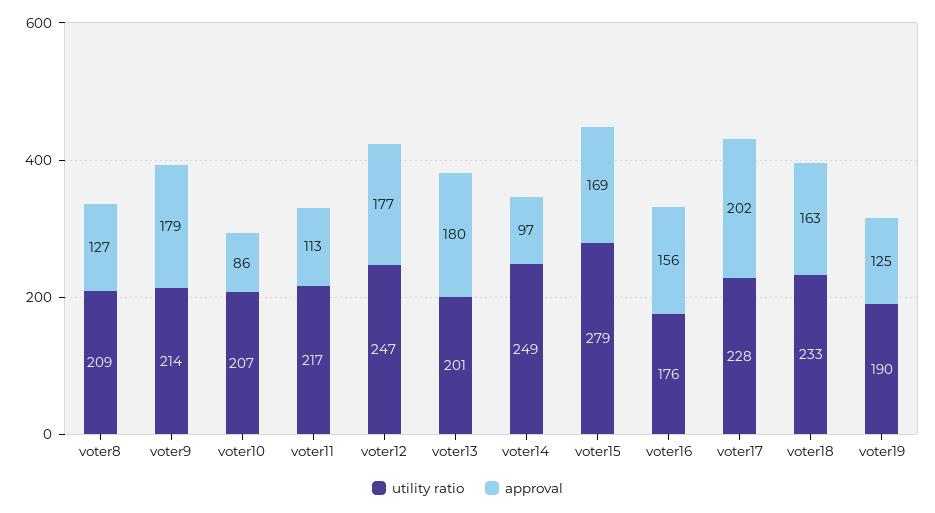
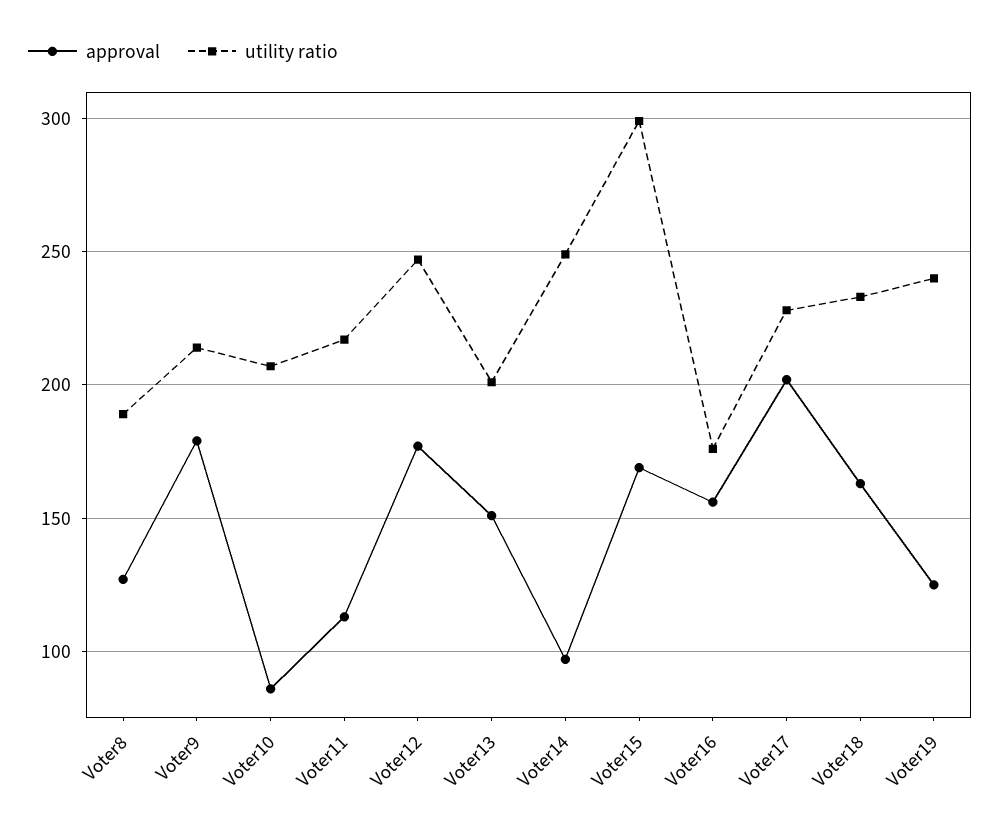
  {
    "utility ratio": {
-     "voter8": 209,
+     "voter8": 190,
      "voter9": 214,
      "voter10": 207,
      "voter11": 217,
      "voter12": 247,
      "voter13": 201,
      "voter14": 249,
-     "voter15": 279,
+     "voter15": 300,
      "voter16": 176,
      "voter17": 228,
      "voter18": 233,
-     "voter19": 190
+     "voter19": 240
    },
    "approval": {
      "voter8": 127,
      "voter9": 179,
      "voter10": 86,
      "voter11": 113,
      "voter12": 177,
-     "voter13": 180,
+     "voter13": 150,
      "voter14": 97,
      "voter15": 169,
      "voter16": 156,
      "voter17": 202,
      "voter18": 163,
      "voter19": 125
    }
  }

